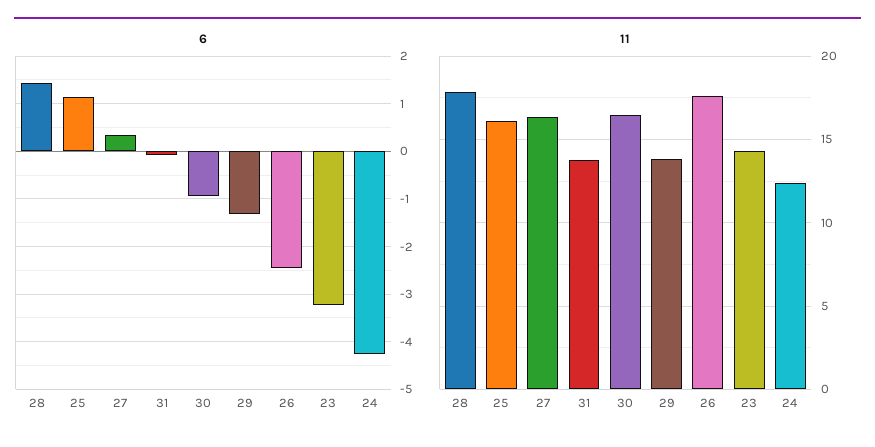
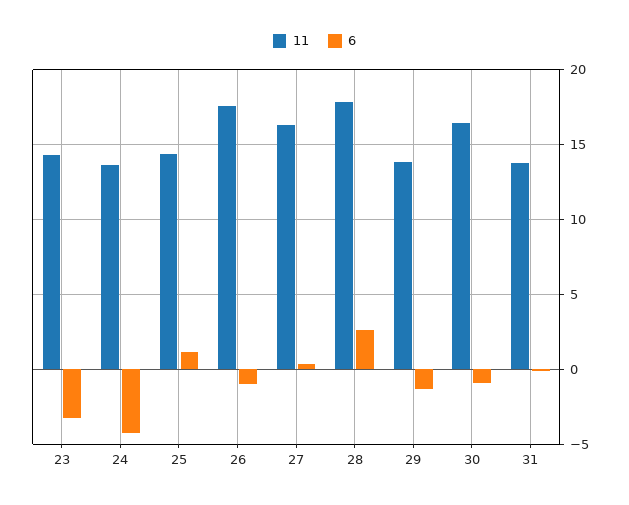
  {
    "6": {
-     "28": 1.4,
+     "28": 2.5,
      "25": 1.2,
      "27": 0.4,
      "31": 0,
      "30": -1,
      "29": -1.4,
-     "26": -2.4,
+     "26": -1,
      "23": -3.2,
      "24": -4.2
    },
    "11": {
      "28": 18,
-     "25": 16,
+     "25": 14.5,
      "27": 16.5,
      "31": 14,
      "30": 16.5,
      "29": 14,
      "26": 17.5,
      "23": 14.5,
-     "24": 12.5
+     "24": 13.5
    }
  }

